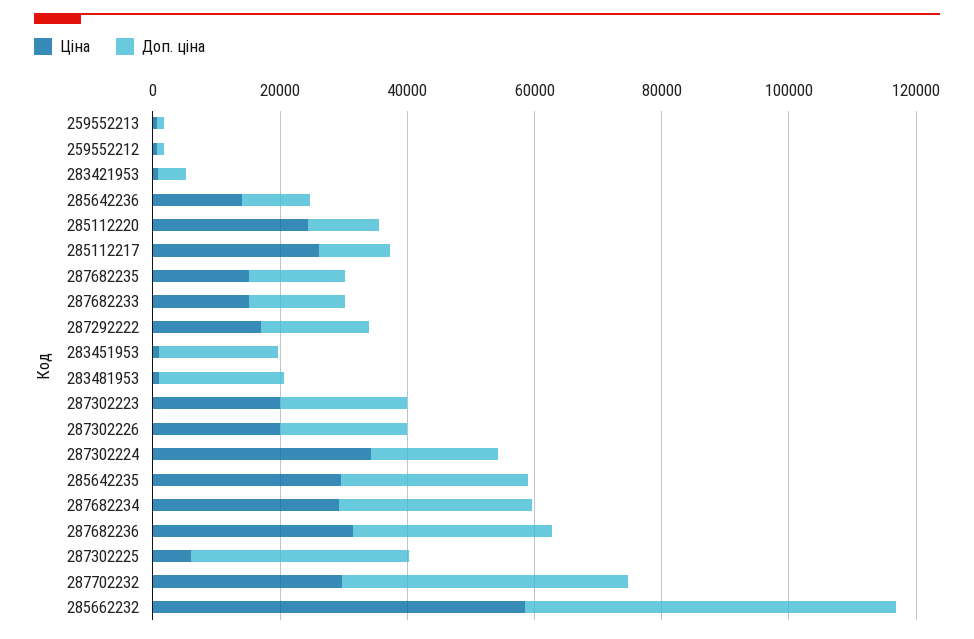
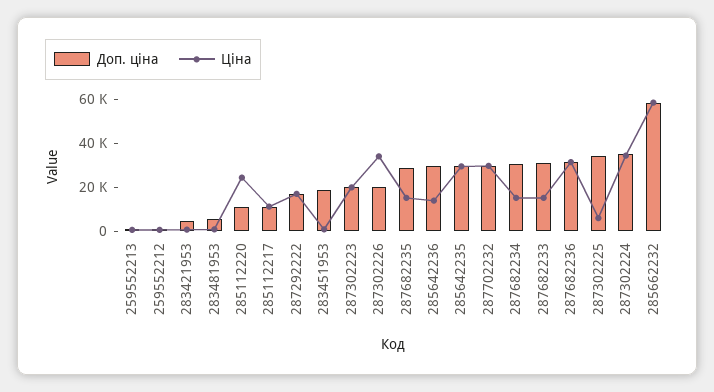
  {
    "Ціна": {
      "259552213": 0,
      "259552212": 0,
      "283421953": 0,
      "285642236": 15000,
      "285112220": 25000,
-     "285112217": 25000,
+     "285112217": 10000,
      "287682235": 15000,
      "287682233": 15000,
      "287292222": 15000,
      "283451953": 0,
      "283481953": 0,
      "287302223": 20000,
-     "287302226": 20000,
+     "287302226": 35000,
      "287302224": 35000,
      "285642235": 30000,
-     "287682234": 30000,
+     "287682234": 15000,
      "287682236": 30000,
      "287302225": 5000,
      "287702232": 30000,
      "285662232": 60000
    },
    "Доп. ціна": {
      "259552213": 0,
      "259552212": 0,
      "283421953": 5000,
-     "285642236": 10000,
+     "285642236": 30000,
      "285112220": 10000,
      "285112217": 10000,
-     "287682235": 15000,
+     "287682235": 30000,
-     "287682233": 15000,
+     "287682233": 30000,
      "287292222": 15000,
      "283451953": 20000,
-     "283481953": 20000,
+     "283481953": 5000,
      "287302223": 20000,
      "287302226": 20000,
-     "287302224": 20000,
+     "287302224": 35000,
      "285642235": 30000,
      "287682234": 30000,
      "287682236": 30000,
      "287302225": 35000,
-     "287702232": 45000,
+     "287702232": 30000,
      "285662232": 60000
    }
  }

